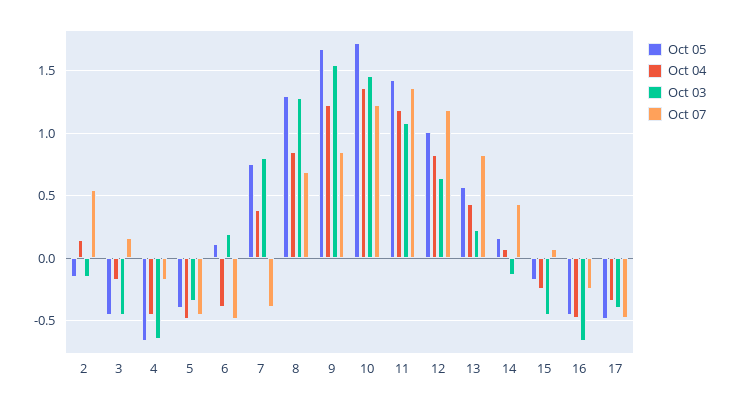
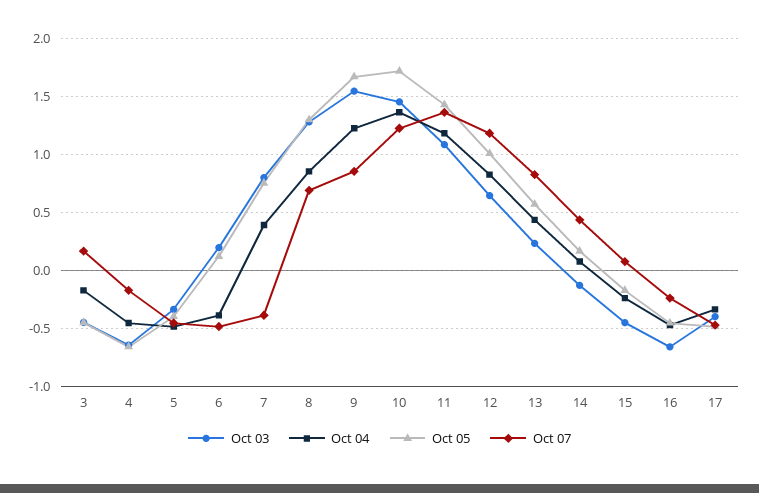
  {
    "Oct 05": {
-     "2": -0.15,
      "3": -0.45,
      "4": -0.65,
      "5": -0.4,
      "6": 0.1,
      "7": 0.75,
      "8": 1.3,
      "9": 1.65,
      "10": 1.7,
      "11": 1.45,
      "12": 1,
      "13": 0.55,
      "14": 0.15,
      "15": -0.15,
      "16": -0.45,
      "17": -0.5
    },
    "Oct 04": {
-     "2": 0.15,
      "3": -0.15,
      "4": -0.45,
      "5": -0.5,
      "6": -0.4,
      "7": 0.4,
      "8": 0.85,
      "9": 1.25,
      "10": 1.35,
      "11": 1.2,
      "12": 0.85,
      "13": 0.45,
      "14": 0.1,
      "15": -0.25,
      "16": -0.45,
      "17": -0.35
    },
    "Oct 03": {
-     "2": -0.15,
      "3": -0.45,
      "4": -0.65,
      "5": -0.35,
      "6": 0.2,
      "7": 0.8,
      "8": 1.3,
      "9": 1.55,
      "10": 1.45,
      "11": 1.1,
      "12": 0.65,
      "13": 0.25,
      "14": -0.15,
      "15": -0.45,
      "16": -0.65,
      "17": -0.4
    },
    "Oct 07": {
-     "2": 0.55,
      "3": 0.15,
      "4": -0.15,
      "5": -0.45,
      "6": -0.5,
      "7": -0.4,
      "8": 0.7,
      "9": 0.85,
      "10": 1.25,
      "11": 1.35,
      "12": 1.2,
      "13": 0.85,
      "14": 0.45,
      "15": 0.1,
      "16": -0.25,
      "17": -0.45
    }
  }

